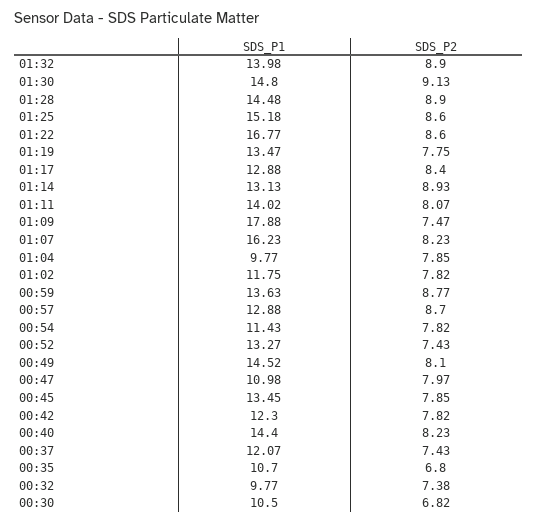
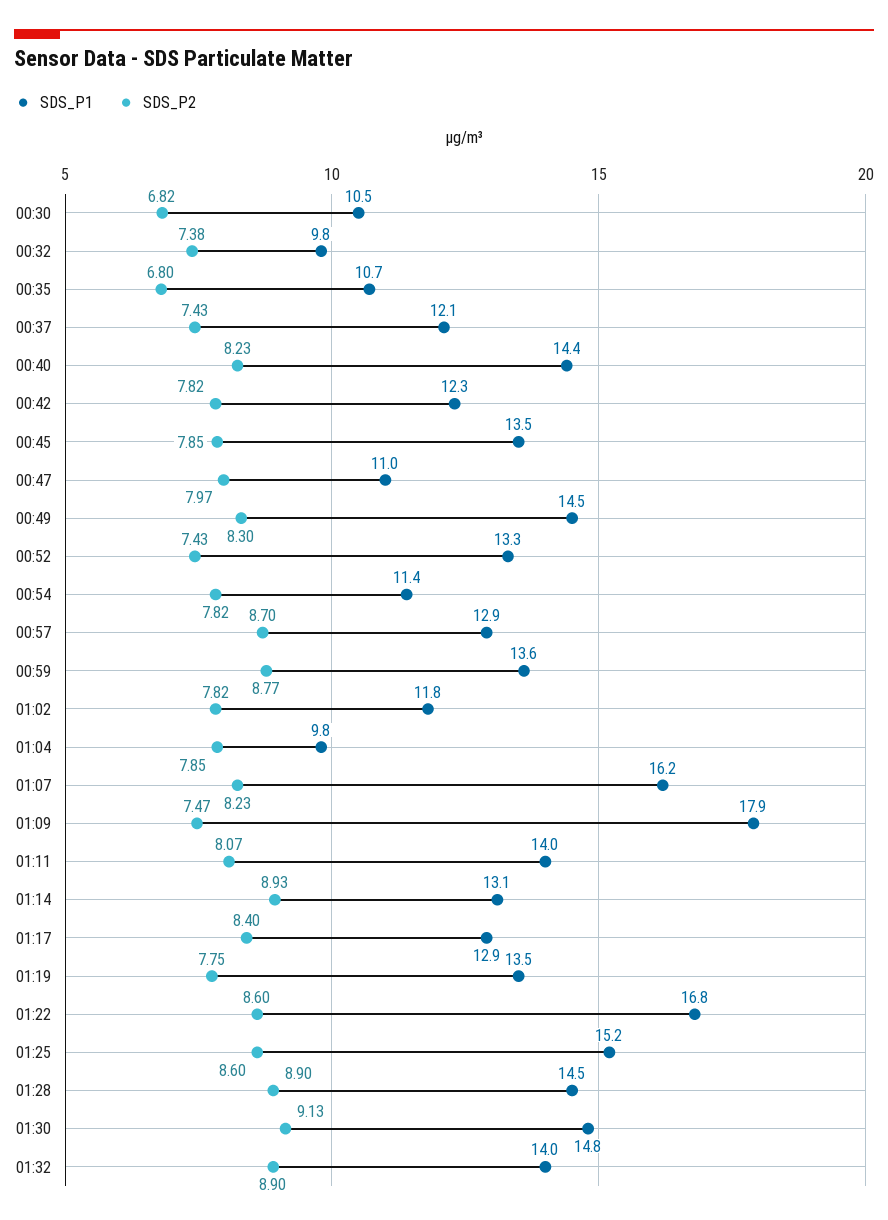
  {
    "SDS_P1": {
      "01:32": 13.98,
      "01:30": 14.8,
      "01:28": 14.48,
      "01:25": 15.18,
      "01:22": 16.77,
      "01:19": 13.47,
      "01:17": 12.88,
      "01:14": 13.13,
      "01:11": 14.02,
      "01:09": 17.88,
      "01:07": 16.23,
      "01:04": 9.77,
      "01:02": 11.75,
      "00:59": 13.63,
      "00:57": 12.88,
      "00:54": 11.43,
      "00:52": 13.27,
      "00:49": 14.52,
      "00:47": 10.98,
      "00:45": 13.45,
      "00:42": 12.3,
      "00:40": 14.4,
      "00:37": 12.07,
      "00:35": 10.7,
      "00:32": 9.77,
      "00:30": 10.5
    },
    "SDS_P2": {
      "01:32": 8.9,
      "01:30": 9.13,
      "01:28": 8.9,
      "01:25": 8.6,
      "01:22": 8.6,
      "01:19": 7.75,
      "01:17": 8.4,
      "01:14": 8.93,
      "01:11": 8.07,
      "01:09": 7.47,
      "01:07": 8.23,
      "01:04": 7.85,
      "01:02": 7.82,
      "00:59": 8.77,
      "00:57": 8.7,
      "00:54": 7.82,
      "00:52": 7.43,
-     "00:49": 8.1,
+     "00:49": 8.3,
      "00:47": 7.97,
      "00:45": 7.85,
      "00:42": 7.82,
      "00:40": 8.23,
      "00:37": 7.43,
      "00:35": 6.8,
      "00:32": 7.38,
      "00:30": 6.82
    }
  }

